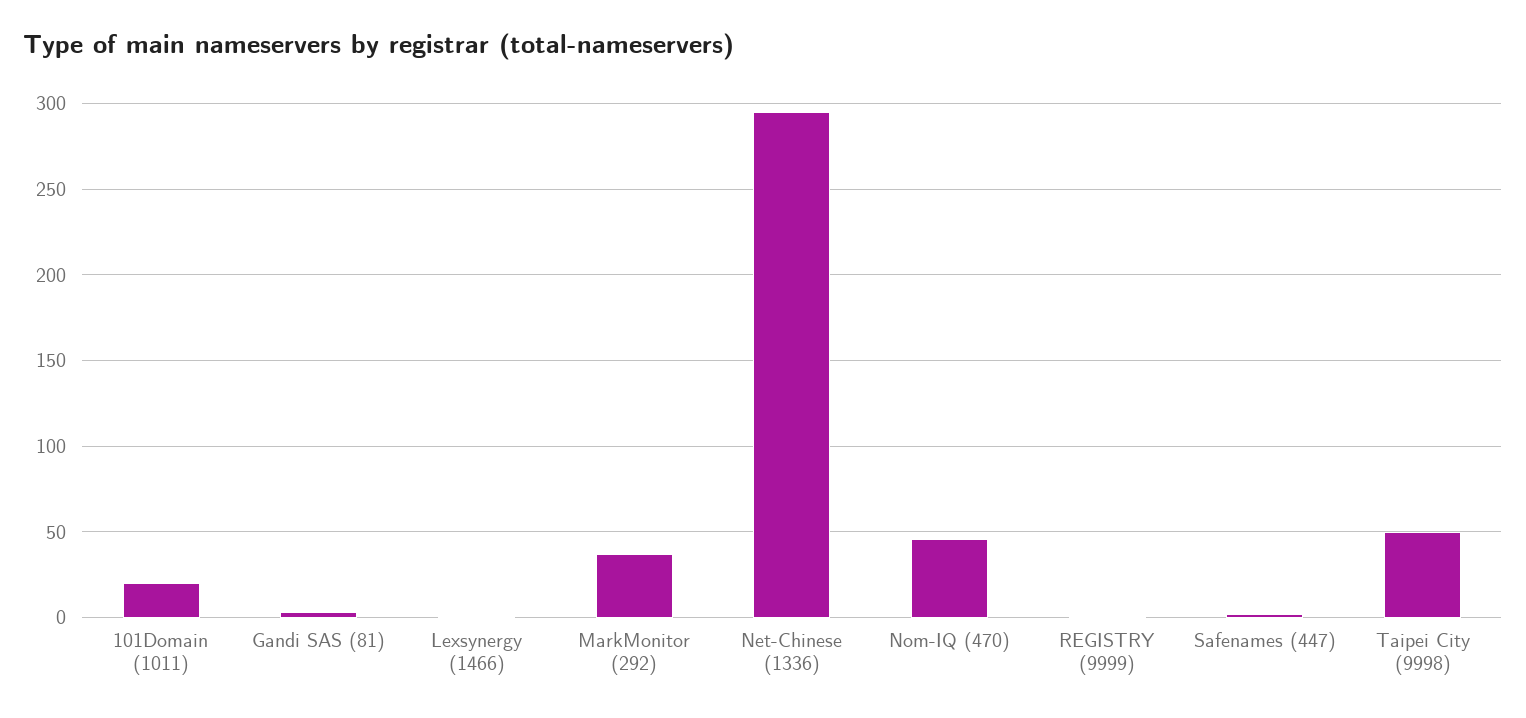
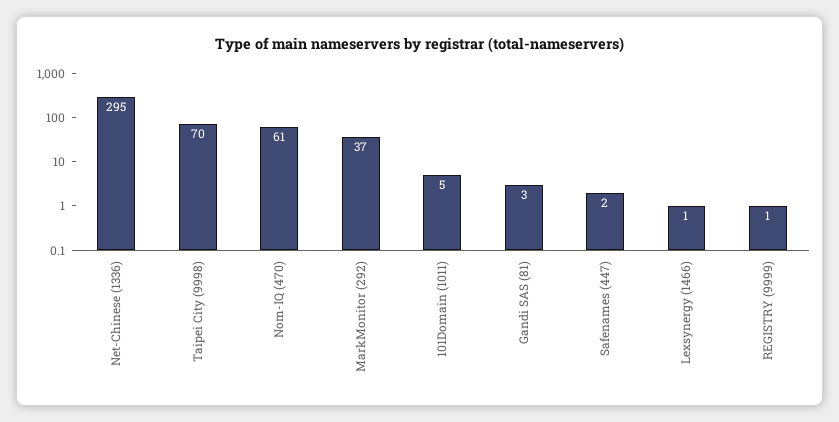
  {
-   "101Domain (1011)": 20,
+   "101Domain (1011)": 5,
    "Gandi SAS (81)": 3,
    "Lexsynergy (1466)": 1,
    "MarkMonitor (292)": 37,
    "Net-Chinese (1336)": 295,
-   "Nom-IQ (470)": 45,
+   "Nom-IQ (470)": 61,
    "REGISTRY (9999)": 1,
    "Safenames (447)": 2,
-   "Taipei City (9998)": 50
+   "Taipei City (9998)": 70
  }

